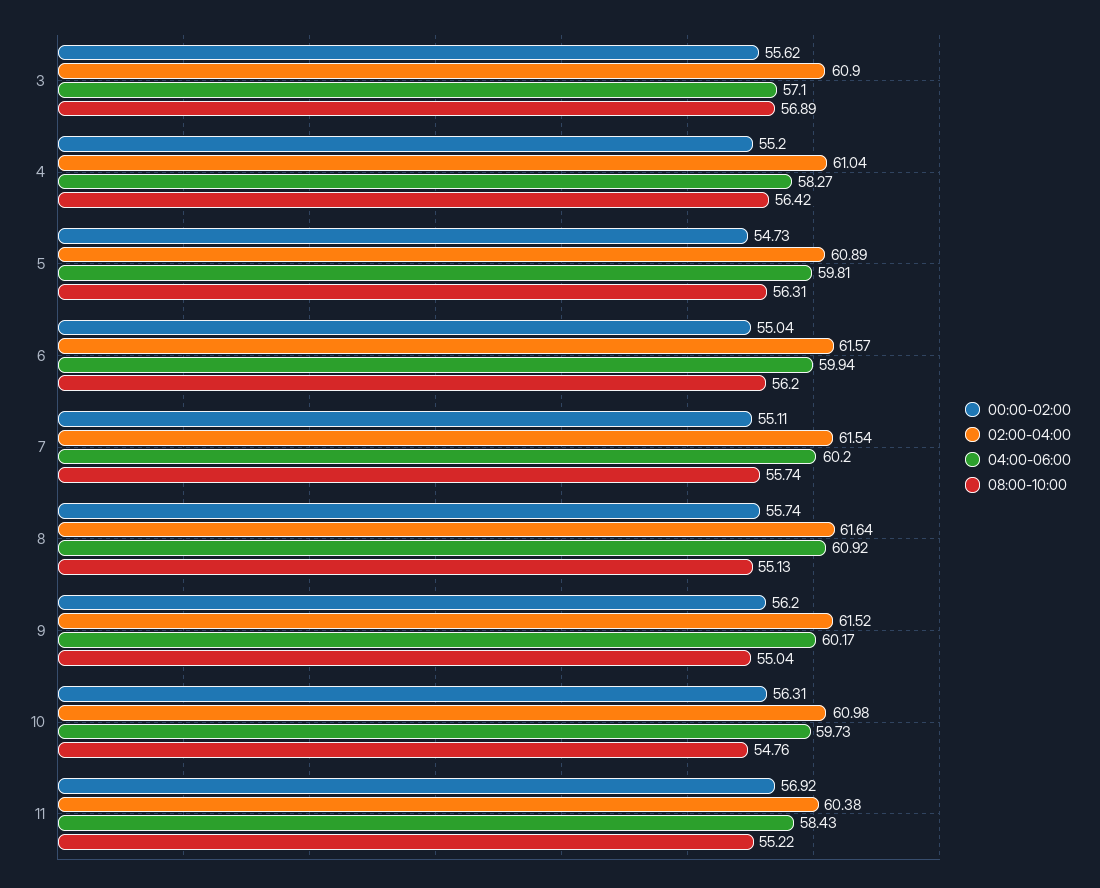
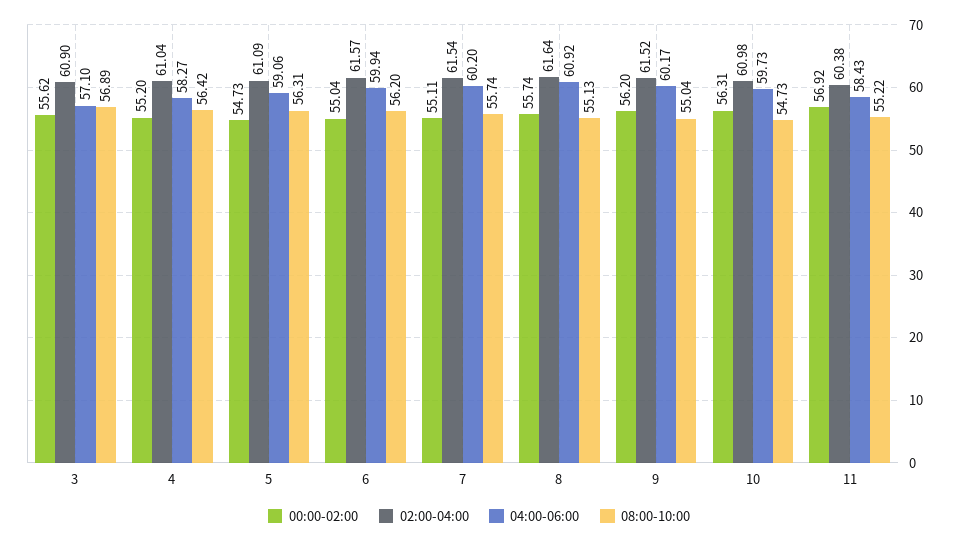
  {
    "00:00-02:00": {
      "3": 55.62,
      "4": 55.2,
      "5": 54.73,
      "6": 55.04,
      "7": 55.11,
      "8": 55.74,
      "9": 56.2,
      "10": 56.31,
      "11": 56.92
    },
    "02:00-04:00": {
      "3": 60.9,
      "4": 61.04,
-     "5": 60.89,
+     "5": 61.09,
      "6": 61.57,
      "7": 61.54,
      "8": 61.64,
      "9": 61.52,
      "10": 60.98,
      "11": 60.38
    },
    "04:00-06:00": {
      "3": 57.1,
      "4": 58.27,
-     "5": 59.81,
+     "5": 59.06,
      "6": 59.94,
      "7": 60.2,
      "8": 60.92,
      "9": 60.17,
      "10": 59.73,
      "11": 58.43
    },
    "08:00-10:00": {
      "3": 56.89,
      "4": 56.42,
      "5": 56.31,
      "6": 56.2,
      "7": 55.74,
      "8": 55.13,
      "9": 55.04,
-     "10": 54.76,
+     "10": 54.73,
      "11": 55.22
    }
  }

